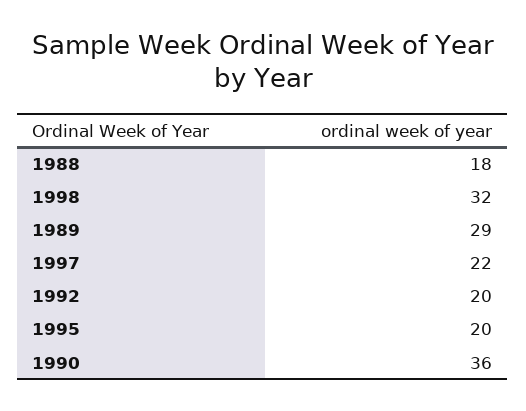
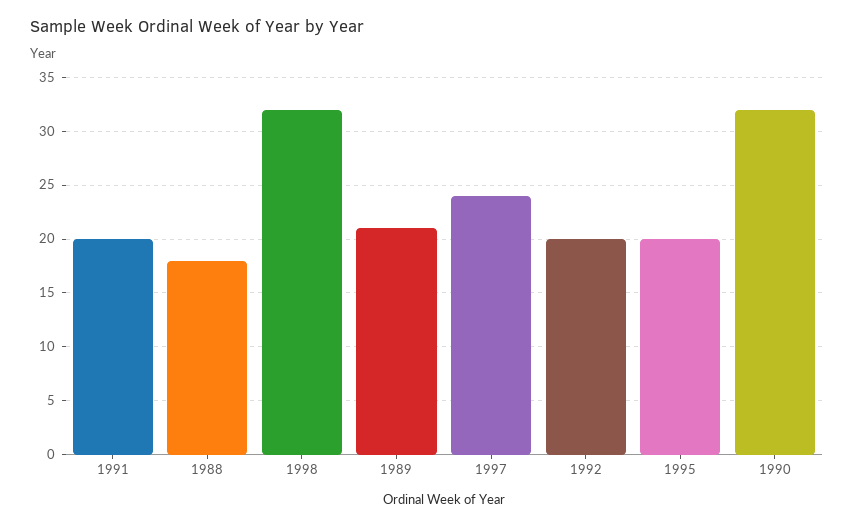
  {
    "1988": 18,
    "1998": 32,
-   "1989": 29,
+   "1989": 21,
-   "1997": 22,
+   "1997": 24,
    "1992": 20,
    "1995": 20,
-   "1990": 36
+   "1990": 32,
+   "1991": 20
  }

